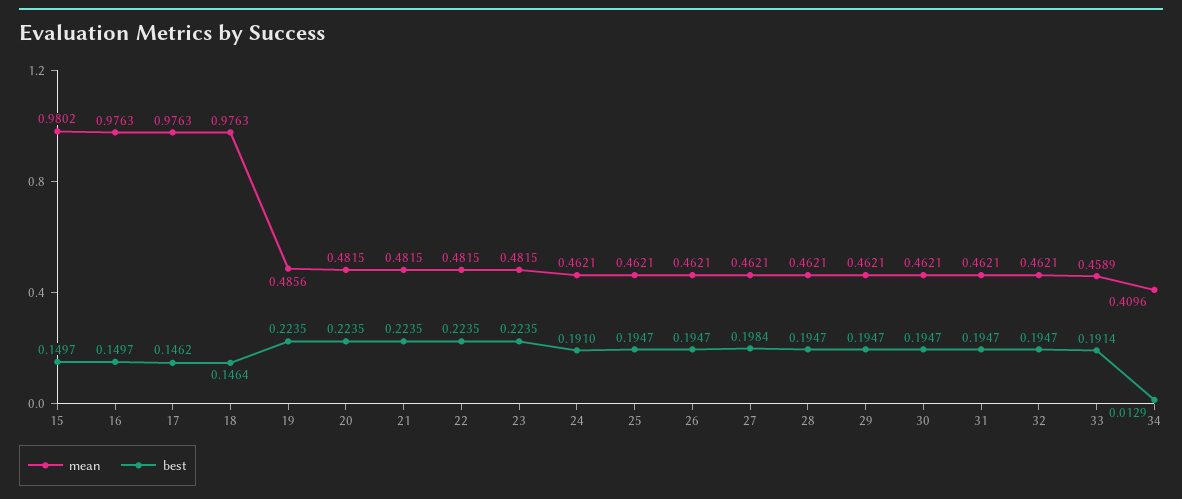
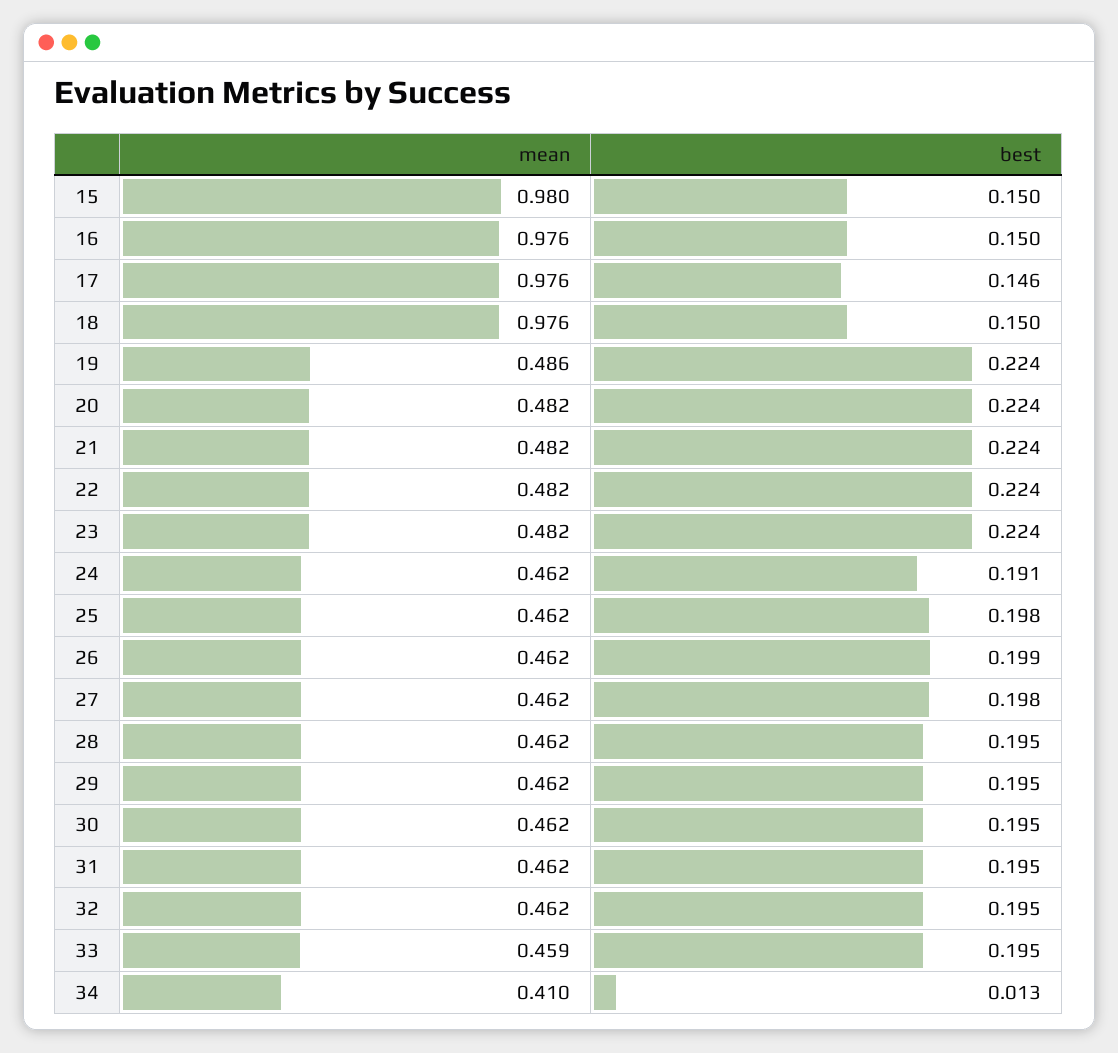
  {
    "mean": {
      "15": 0.9802,
      "16": 0.9763,
      "17": 0.9763,
      "18": 0.9763,
      "19": 0.4856,
      "20": 0.4815,
      "21": 0.4815,
      "22": 0.4815,
      "23": 0.4815,
      "24": 0.4621,
      "25": 0.4621,
      "26": 0.4621,
      "27": 0.4621,
      "28": 0.4621,
      "29": 0.4621,
      "30": 0.4621,
      "31": 0.4621,
      "32": 0.4621,
      "33": 0.4589,
      "34": 0.4096
    },
    "best": {
      "15": 0.1497,
      "16": 0.1497,
      "17": 0.1462,
-     "18": 0.1464,
+     "18": 0.15,
      "19": 0.2235,
      "20": 0.2235,
      "21": 0.2235,
      "22": 0.2235,
      "23": 0.2235,
      "24": 0.191,
-     "25": 0.1947,
+     "25": 0.198,
-     "26": 0.1947,
+     "26": 0.199,
      "27": 0.1984,
      "28": 0.1947,
      "29": 0.1947,
      "30": 0.1947,
      "31": 0.1947,
      "32": 0.1947,
-     "33": 0.1914,
+     "33": 0.195,
      "34": 0.0129
    }
  }

